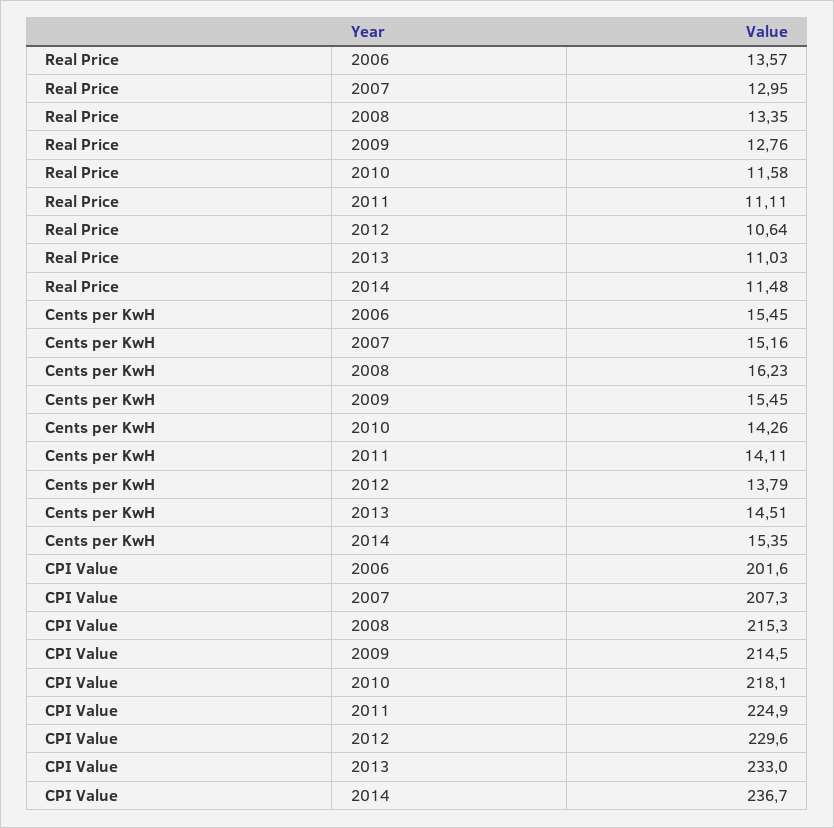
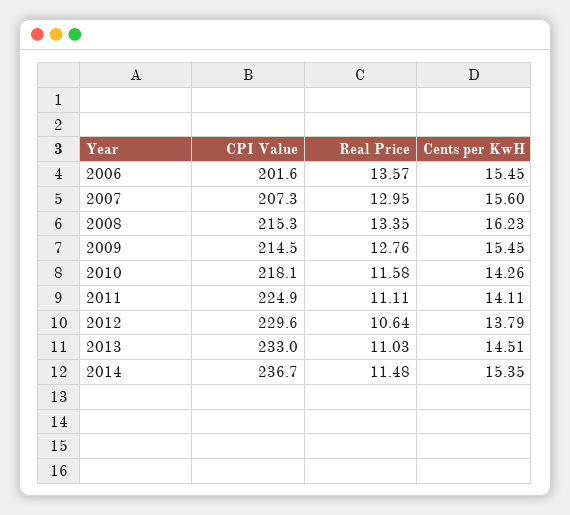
  {
    "Real Price": {
      "2006": 13.57,
      "2007": 12.95,
      "2008": 13.35,
      "2009": 12.76,
      "2010": 11.58,
      "2011": 11.11,
      "2012": 10.64,
      "2013": 11.03,
      "2014": 11.48
    },
    "Cents per KwH": {
      "2006": 15.45,
-     "2007": 15.16,
+     "2007": 15.6,
      "2008": 16.23,
      "2009": 15.45,
      "2010": 14.26,
      "2011": 14.11,
      "2012": 13.79,
      "2013": 14.51,
      "2014": 15.35
    },
    "CPI Value": {
      "2006": 201.6,
      "2007": 207.3,
      "2008": 215.3,
      "2009": 214.5,
      "2010": 218.1,
      "2011": 224.9,
      "2012": 229.6,
      "2013": 233,
      "2014": 236.7
    }
  }

